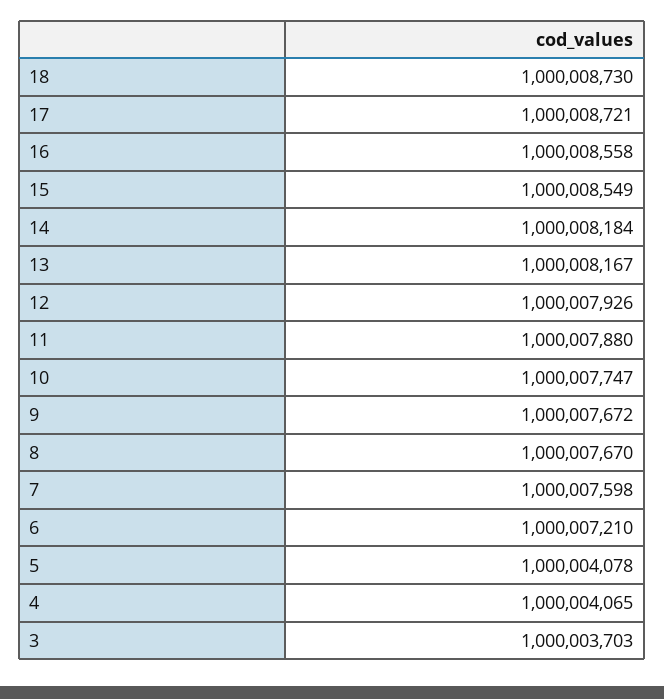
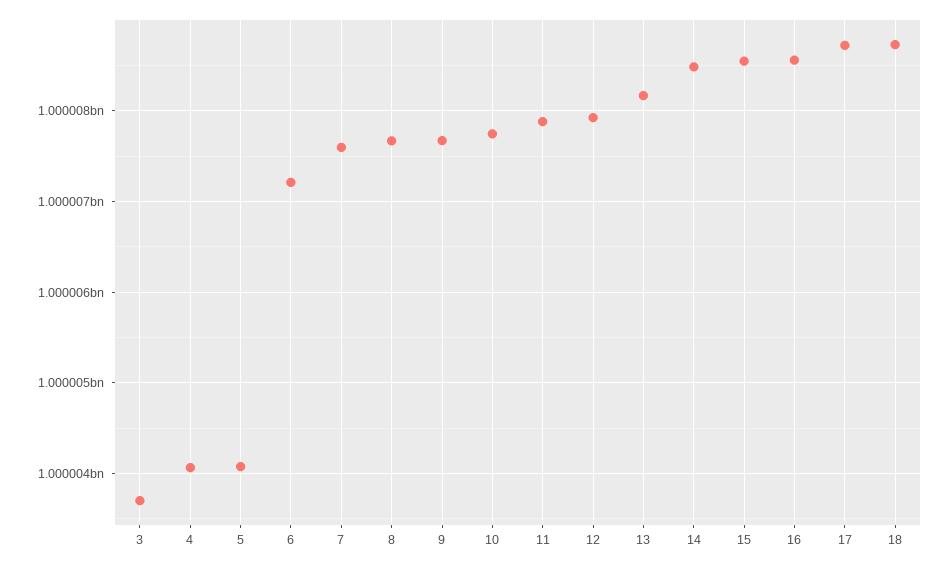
  {
    "18": 1000008730,
    "17": 1000008721,
    "16": 1000008558,
    "15": 1000008549,
-   "14": 1000008184,
+   "14": 1000008500,
    "13": 1000008167,
    "12": 1000007926,
    "11": 1000007880,
    "10": 1000007747,
    "9": 1000007672,
    "8": 1000007670,
    "7": 1000007598,
    "6": 1000007210,
    "5": 1000004078,
    "4": 1000004065,
    "3": 1000003703
  }

